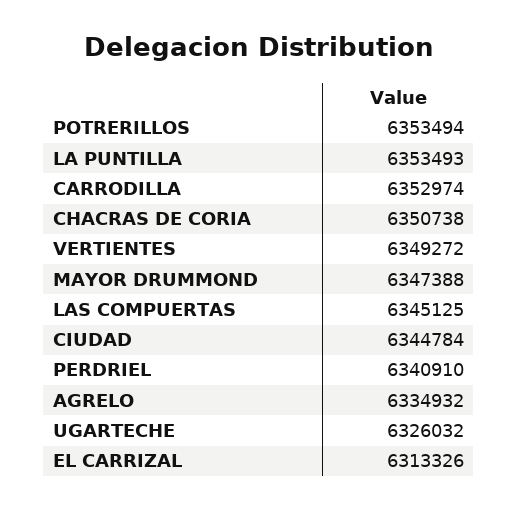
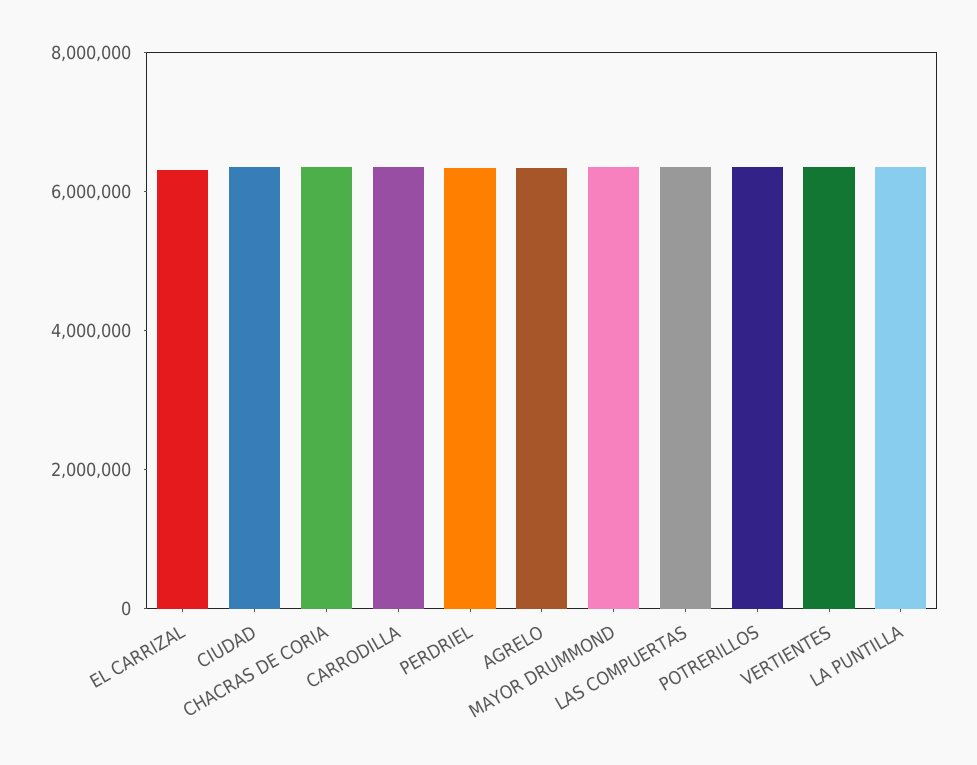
  {
    "POTRERILLOS": 6353494,
    "LA PUNTILLA": 6353493,
    "CARRODILLA": 6352974,
    "CHACRAS DE CORIA": 6350738,
    "VERTIENTES": 6349272,
    "MAYOR DRUMMOND": 6347388,
    "LAS COMPUERTAS": 6345125,
    "CIUDAD": 6344784,
    "PERDRIEL": 6340910,
    "AGRELO": 6334932,
-   "UGARTECHE": 6326032,
    "EL CARRIZAL": 6313326
  }

